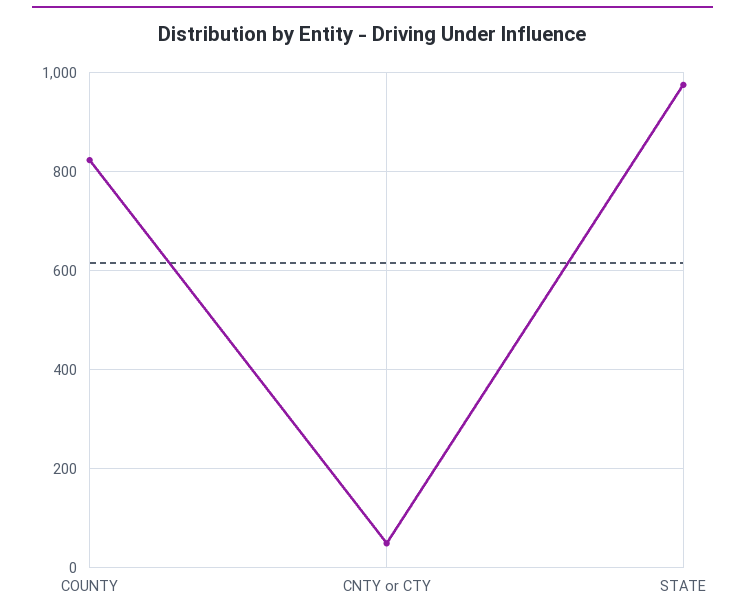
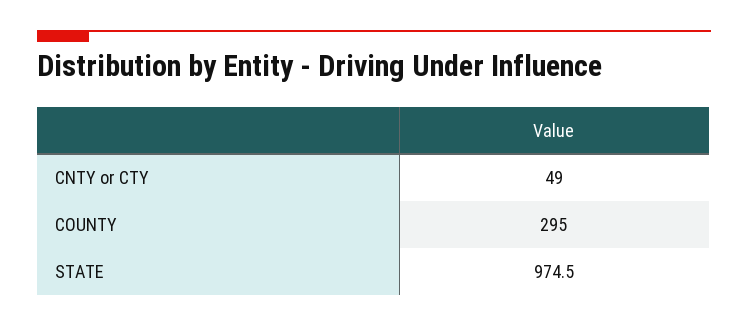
  {
-   "COUNTY": 820,
+   "COUNTY": 295,
    "CNTY or CTY": 49,
    "STATE": 974.5
  }

